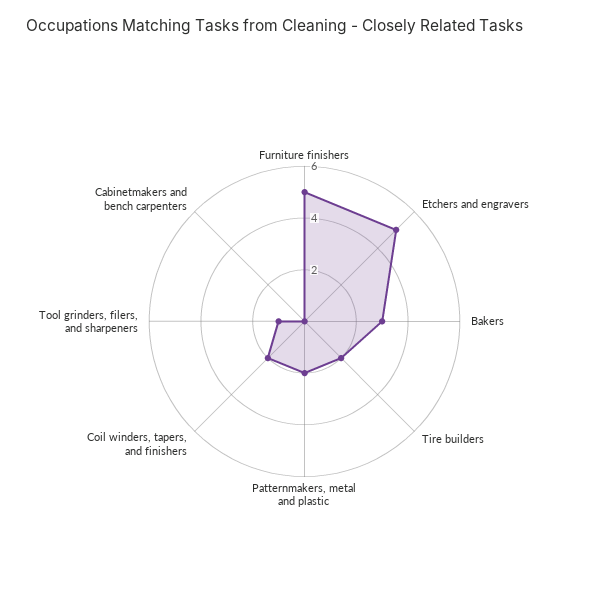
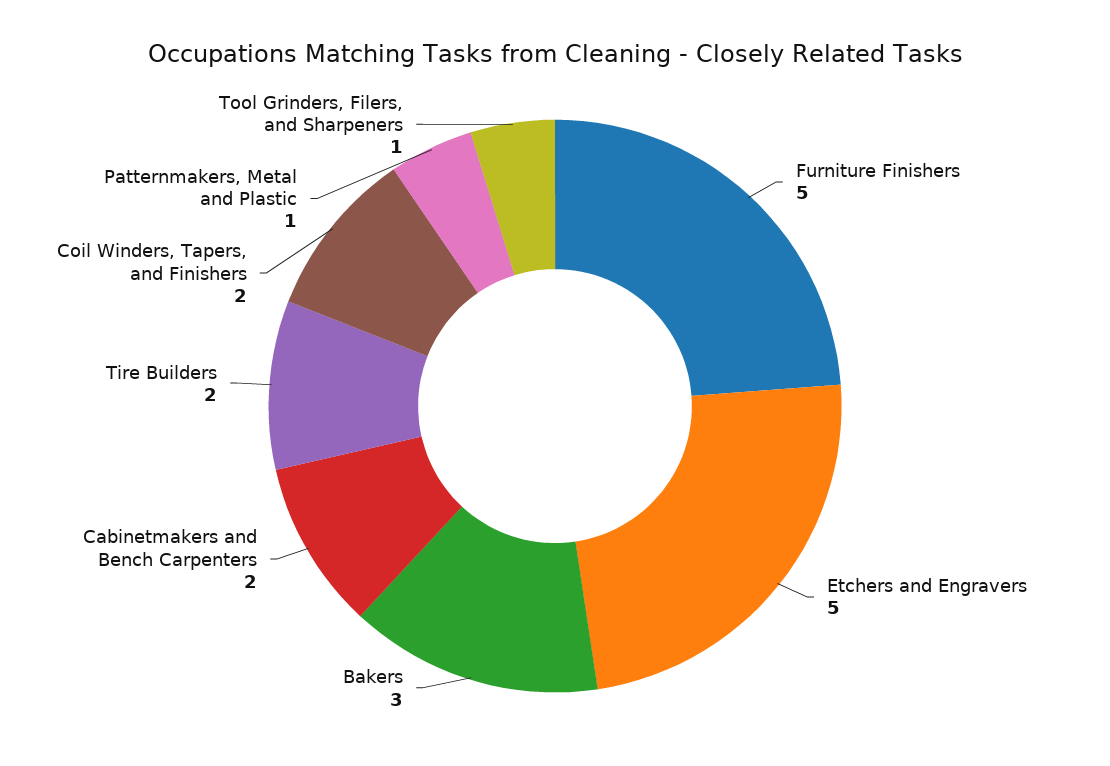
  {
    "Furniture finishers": 5,
    "Etchers and engravers": 5,
    "Bakers": 3,
    "Tire builders": 2,
-   "Patternmakers, metal and plastic": 2,
+   "Patternmakers, metal and plastic": 1,
    "Coil winders, tapers, and finishers": 2,
    "Tool grinders, filers, and sharpeners": 1,
-   "Cabinetmakers and bench carpenters": 0
+   "Cabinetmakers and bench carpenters": 2
  }

